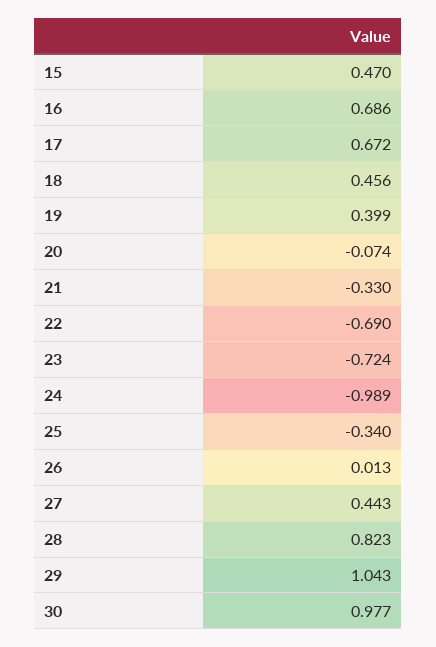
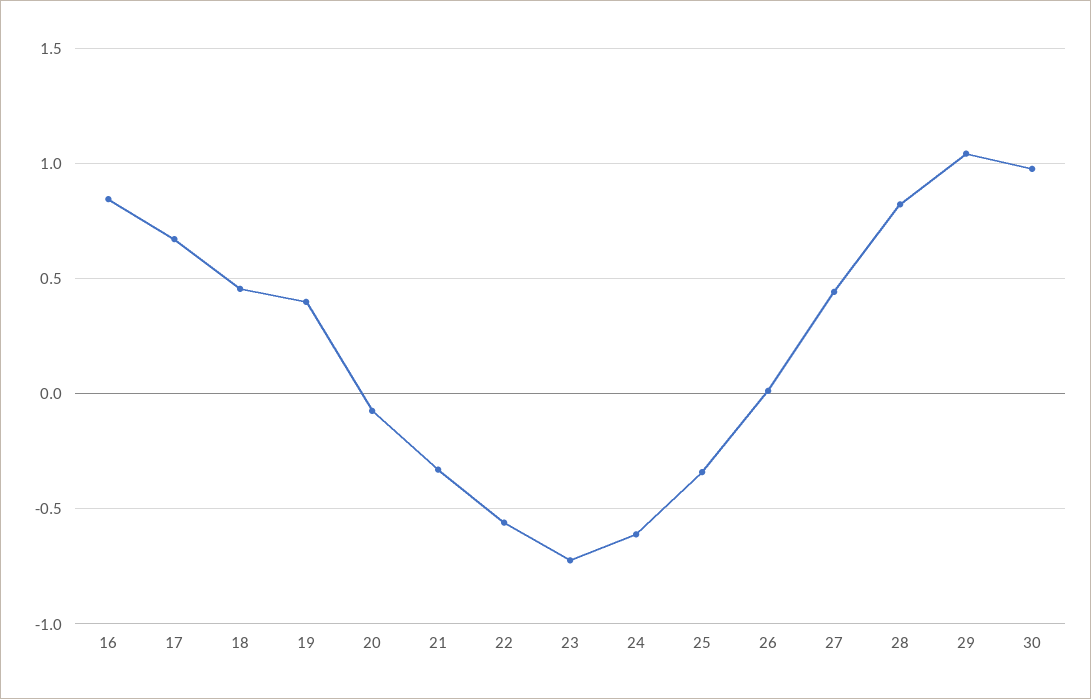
  {
-   "15": 0.47,
-   "16": 0.686,
+   "16": 0.85,
    "17": 0.672,
    "18": 0.456,
    "19": 0.399,
    "20": -0.074,
    "21": -0.33,
-   "22": -0.69,
+   "22": -0.55,
    "23": -0.724,
-   "24": -0.989,
+   "24": -0.6,
    "25": -0.34,
    "26": 0.013,
    "27": 0.443,
    "28": 0.823,
    "29": 1.043,
    "30": 0.977
  }

